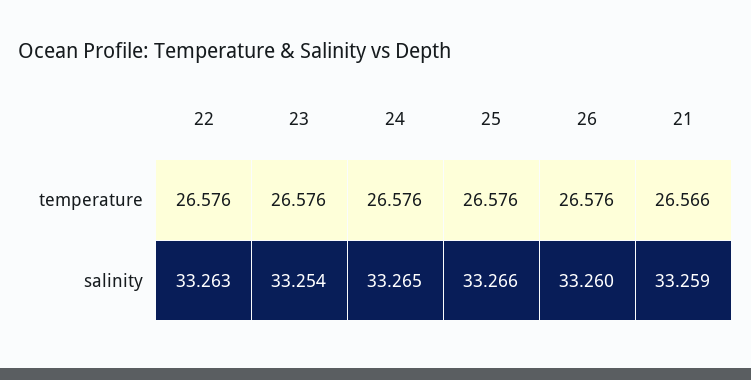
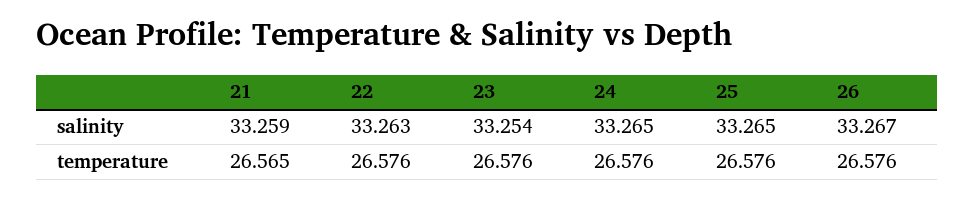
  {
    "22": {
      "temperature": 26.576,
      "salinity": 33.263
    },
    "23": {
      "temperature": 26.576,
      "salinity": 33.254
    },
    "24": {
      "temperature": 26.576,
      "salinity": 33.265
    },
    "25": {
      "temperature": 26.576,
-     "salinity": 33.266
+     "salinity": 33.265
    },
    "26": {
      "temperature": 26.576,
-     "salinity": 33.26
+     "salinity": 33.267
    },
    "21": {
-     "temperature": 26.566,
+     "temperature": 26.565,
      "salinity": 33.259
    }
  }

